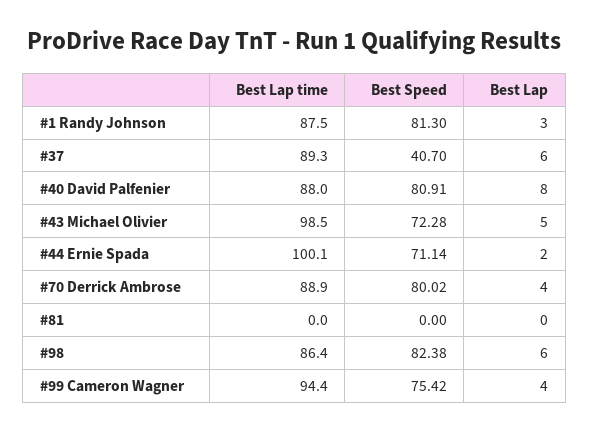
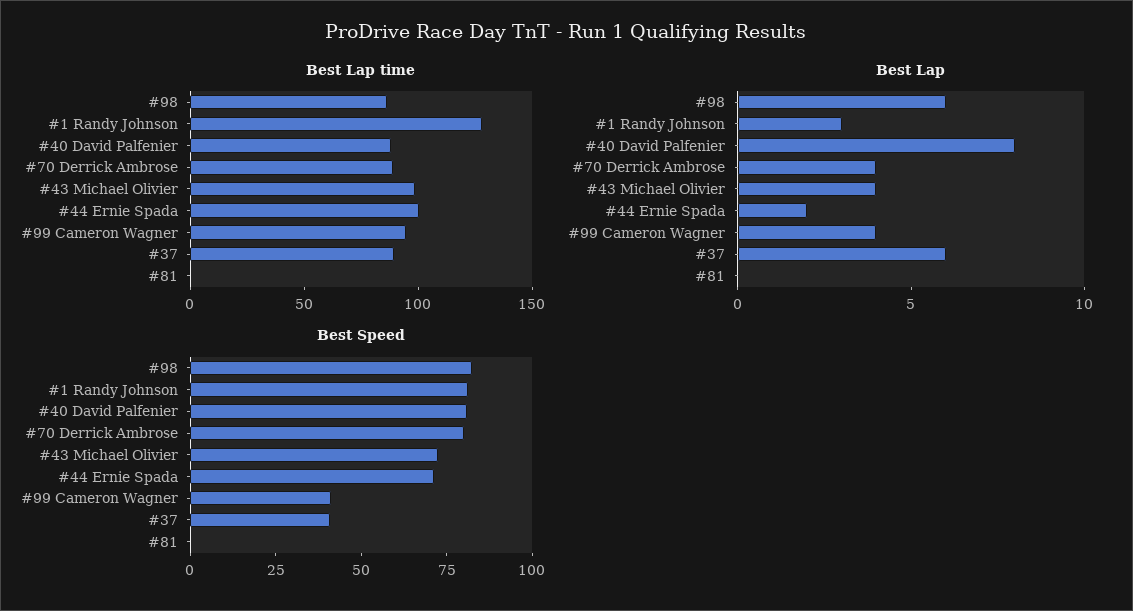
  {
    "Best Lap time": {
-     "#1 Randy Johnson": 87.5,
+     "#1 Randy Johnson": 130,
      "#37": 89.3,
      "#40 David Palfenier": 88,
      "#43 Michael Olivier": 98.5,
      "#44 Ernie Spada": 100.1,
      "#70 Derrick Ambrose": 88.9,
      "#81": 0,
      "#98": 86.4,
      "#99 Cameron Wagner": 94.4
    },
    "Best Speed": {
      "#1 Randy Johnson": 81.3,
      "#37": 40.7,
      "#40 David Palfenier": 80.91,
      "#43 Michael Olivier": 72.28,
      "#44 Ernie Spada": 71.14,
      "#70 Derrick Ambrose": 80.02,
      "#81": 0,
      "#98": 82.38,
-     "#99 Cameron Wagner": 75.42
+     "#99 Cameron Wagner": 40
    },
    "Best Lap": {
      "#1 Randy Johnson": 3,
      "#37": 6,
      "#40 David Palfenier": 8,
-     "#43 Michael Olivier": 5,
+     "#43 Michael Olivier": 4,
      "#44 Ernie Spada": 2,
      "#70 Derrick Ambrose": 4,
      "#81": 0,
      "#98": 6,
      "#99 Cameron Wagner": 4
    }
  }

